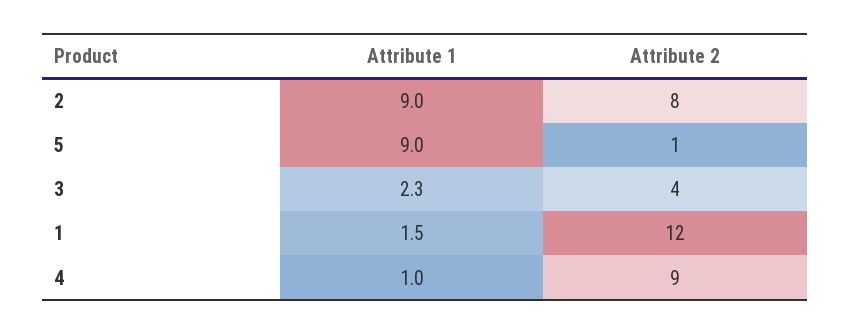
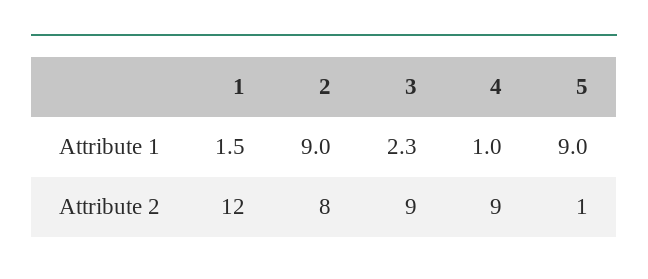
  {
    "Attribute 1": {
      "2": 9,
      "5": 9,
      "3": 2.3,
      "1": 1.5,
      "4": 1
    },
    "Attribute 2": {
      "2": 8,
      "5": 1,
-     "3": 4,
+     "3": 9,
      "1": 12,
      "4": 9
    }
  }

